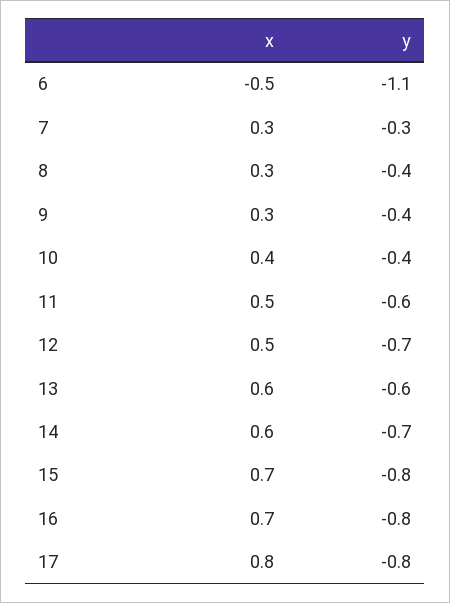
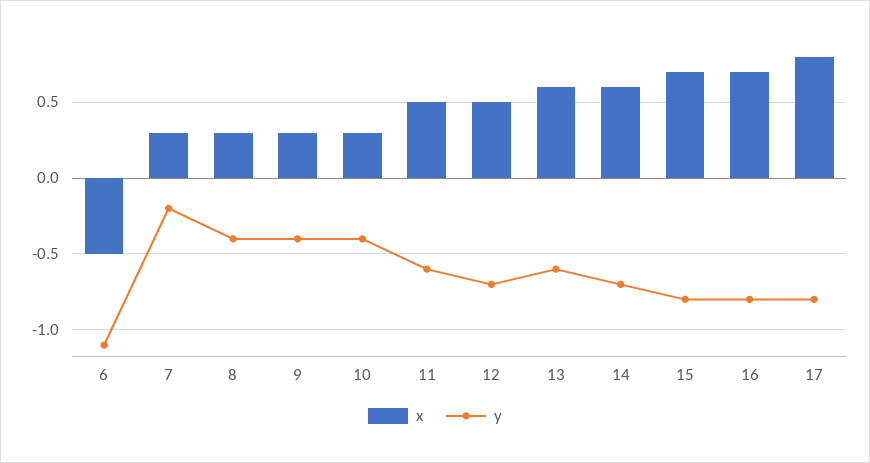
  {
    "x": {
      "6": -0.5,
      "7": 0.3,
      "8": 0.3,
      "9": 0.3,
-     "10": 0.4,
+     "10": 0.3,
      "11": 0.5,
      "12": 0.5,
      "13": 0.6,
      "14": 0.6,
      "15": 0.7,
      "16": 0.7,
      "17": 0.8
    },
    "y": {
      "6": -1.1,
-     "7": -0.3,
+     "7": -0.2,
      "8": -0.4,
      "9": -0.4,
      "10": -0.4,
      "11": -0.6,
      "12": -0.7,
      "13": -0.6,
      "14": -0.7,
      "15": -0.8,
      "16": -0.8,
      "17": -0.8
    }
  }

